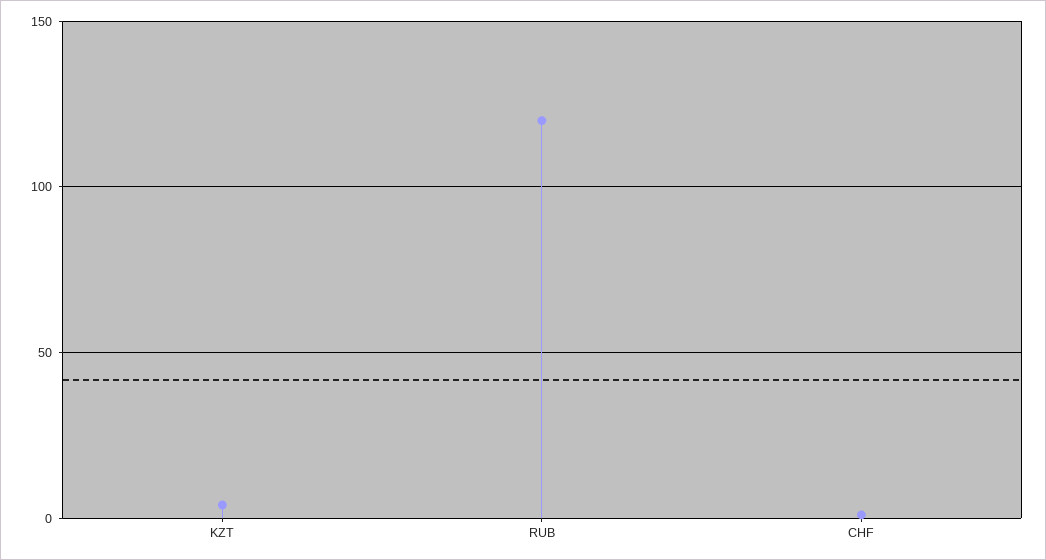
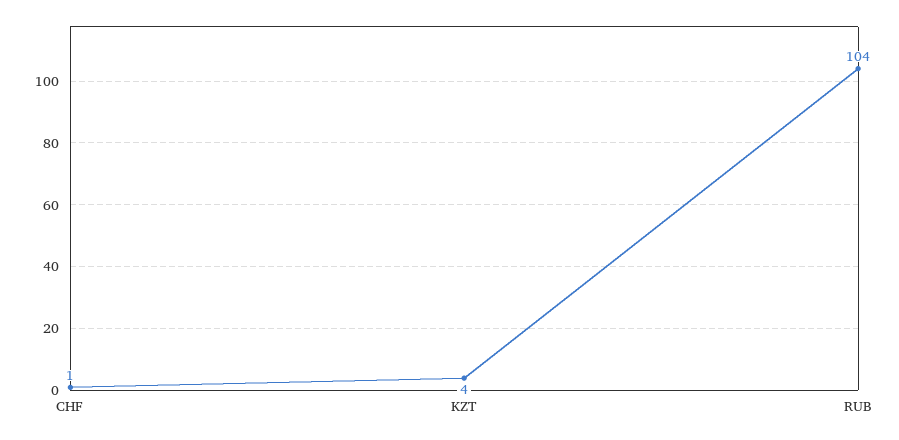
  {
    "KZT": 4,
-   "RUB": 120,
+   "RUB": 104,
    "CHF": 1
  }

